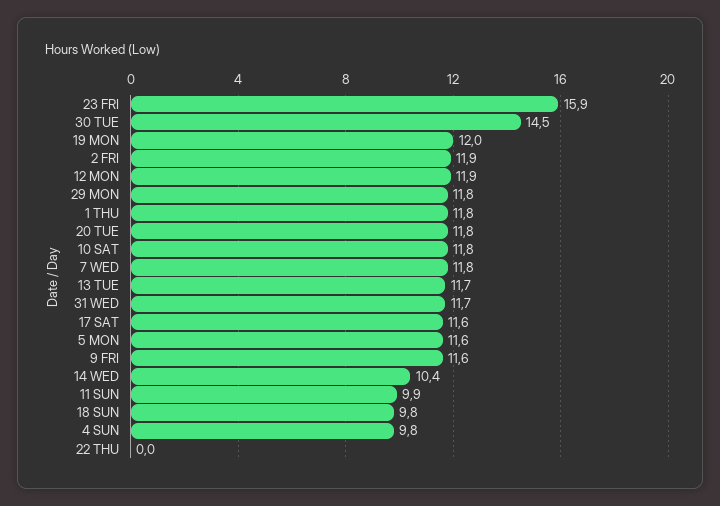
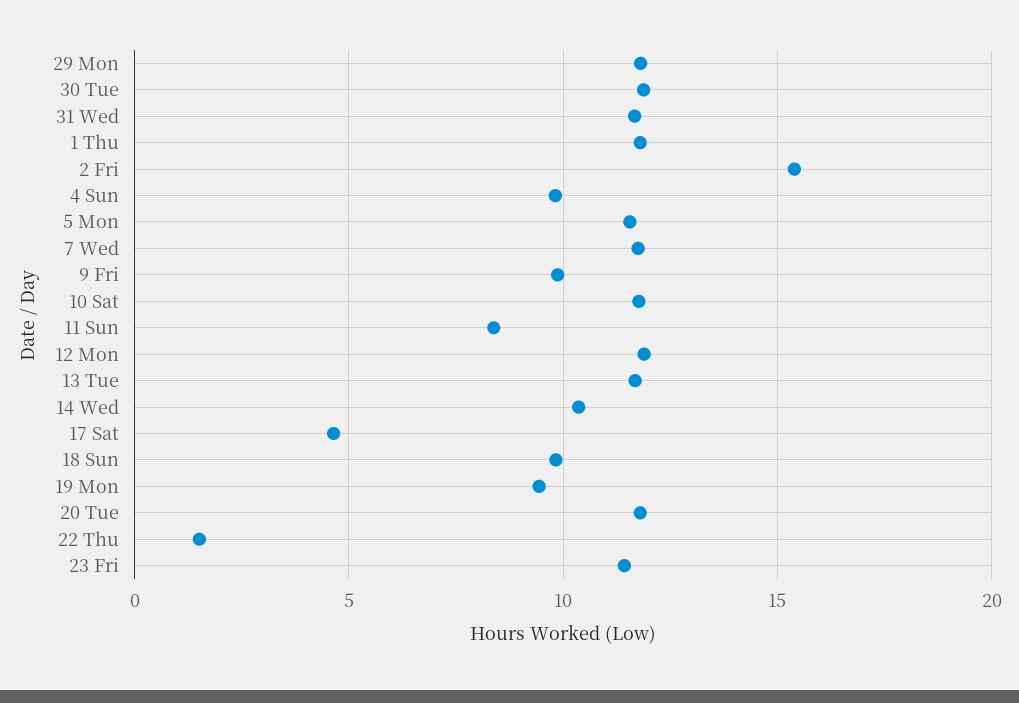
  {
-   "23 FRI": 15.9,
+   "23 FRI": 11.5,
-   "30 TUE": 14.5,
+   "30 TUE": 12,
-   "19 MON": 12,
+   "19 MON": 9.5,
-   "2 FRI": 11.9,
+   "2 FRI": 15.5,
    "12 MON": 11.9,
    "29 MON": 11.8,
    "1 THU": 11.8,
    "20 TUE": 11.8,
    "10 SAT": 11.8,
    "7 WED": 11.8,
    "13 TUE": 11.7,
    "31 WED": 11.7,
-   "17 SAT": 11.6,
+   "17 SAT": 4.5,
    "5 MON": 11.6,
-   "9 FRI": 11.6,
+   "9 FRI": 10,
    "14 WED": 10.4,
-   "11 SUN": 9.9,
+   "11 SUN": 8.5,
    "18 SUN": 9.8,
    "4 SUN": 9.8,
-   "22 THU": 0
+   "22 THU": 1.5
  }

